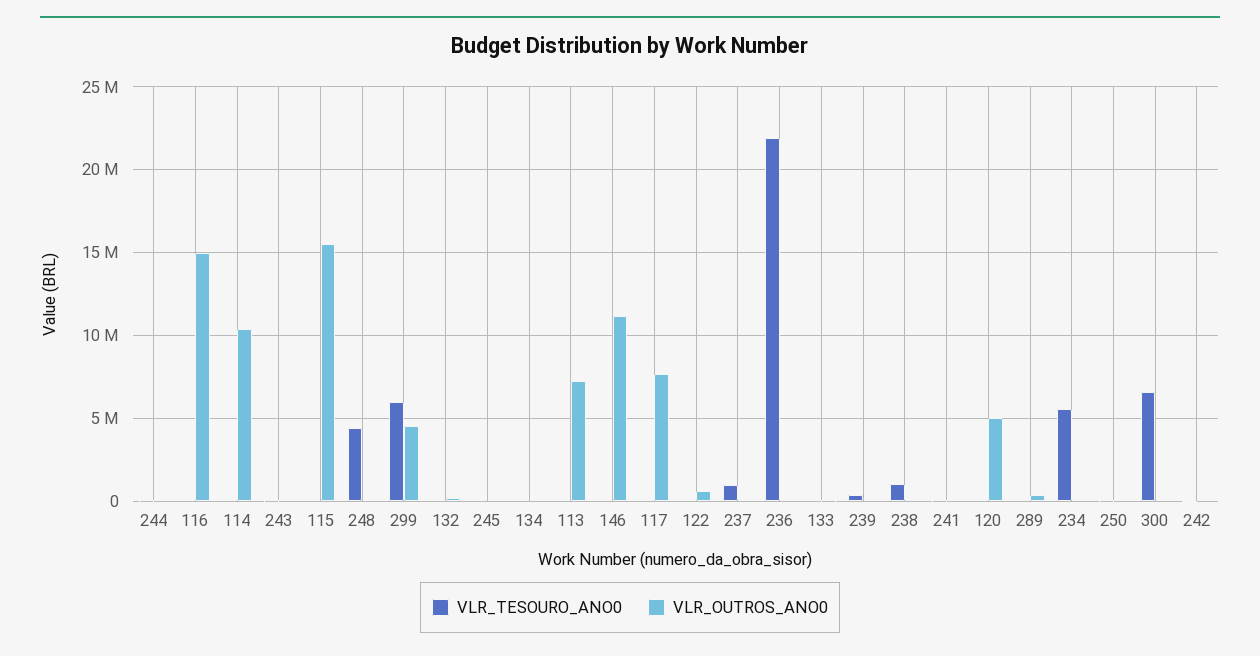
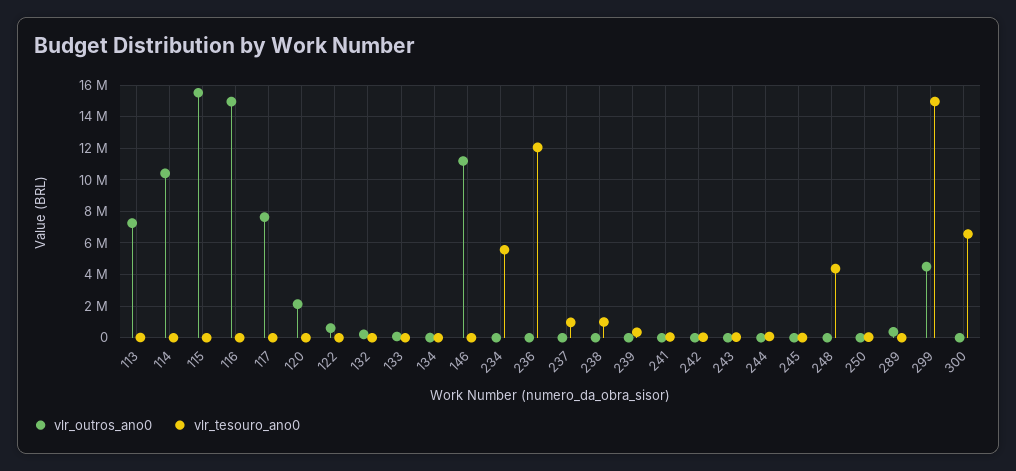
  {
    "VLR_TESOURO_ANO0": {
      "244": 0,
      "116": 0,
      "114": 0,
      "243": 0,
      "115": 0,
      "248": 4500000,
-     "299": 6000000,
+     "299": 15000000,
      "132": 0,
      "245": 0,
      "134": 0,
      "113": 0,
      "146": 0,
      "117": 0,
      "122": 0,
      "237": 1000000,
-     "236": 22000000,
+     "236": 12000000,
      "133": 0,
      "239": 500000,
      "238": 1000000,
      "241": 0,
      "120": 0,
      "289": 0,
      "234": 5500000,
      "250": 0,
      "300": 6500000,
      "242": 0
    },
    "VLR_OUTROS_ANO0": {
      "244": 0,
      "116": 15000000,
      "114": 10500000,
      "243": 0,
      "115": 15500000,
      "248": 0,
      "299": 4500000,
      "132": 0,
      "245": 0,
      "134": 0,
      "113": 7500000,
      "146": 11000000,
      "117": 7500000,
      "122": 500000,
      "237": 0,
      "236": 0,
      "133": 0,
      "239": 0,
      "238": 0,
      "241": 0,
-     "120": 5000000,
+     "120": 2000000,
      "289": 500000,
      "234": 0,
      "250": 0,
      "300": 0,
      "242": 0
    }
  }

